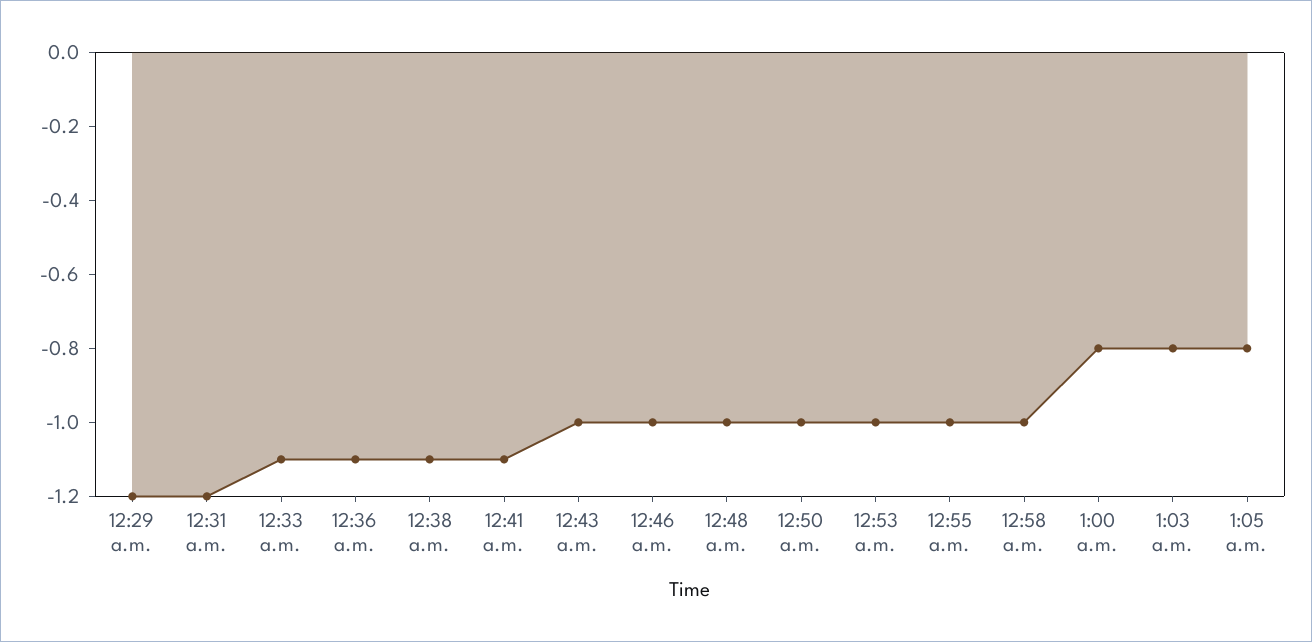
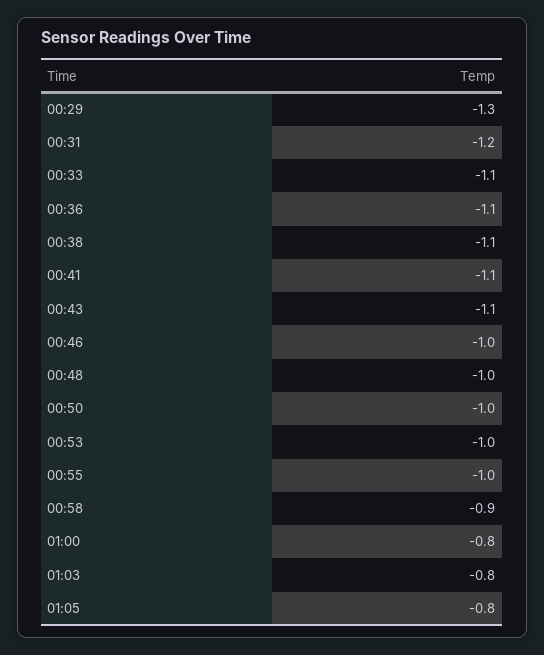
  {
-   "12:29 a.m.": -1.2,
+   "12:29 a.m.": -1.3,
    "12:31 a.m.": -1.2,
    "12:33 a.m.": -1.1,
    "12:36 a.m.": -1.1,
    "12:38 a.m.": -1.1,
    "12:41 a.m.": -1.1,
-   "12:43 a.m.": -1,
+   "12:43 a.m.": -1.1,
    "12:46 a.m.": -1,
    "12:48 a.m.": -1,
    "12:50 a.m.": -1,
    "12:53 a.m.": -1,
    "12:55 a.m.": -1,
-   "12:58 a.m.": -1,
+   "12:58 a.m.": -0.9,
    "1:00 a.m.": -0.8,
    "1:03 a.m.": -0.8,
    "1:05 a.m.": -0.8
  }

